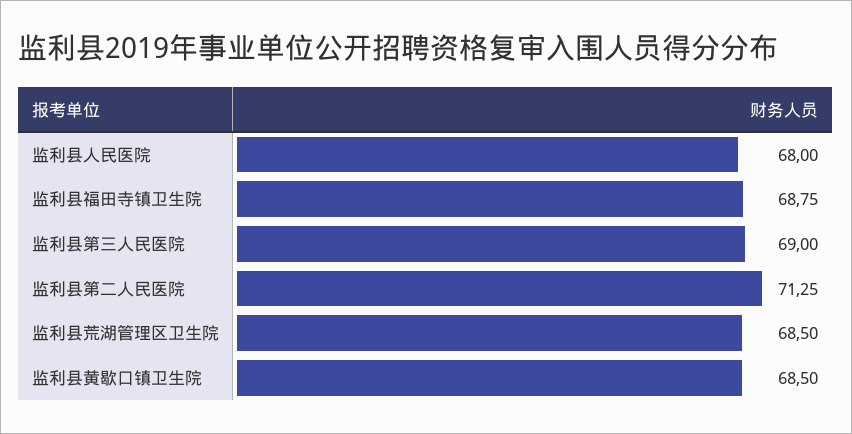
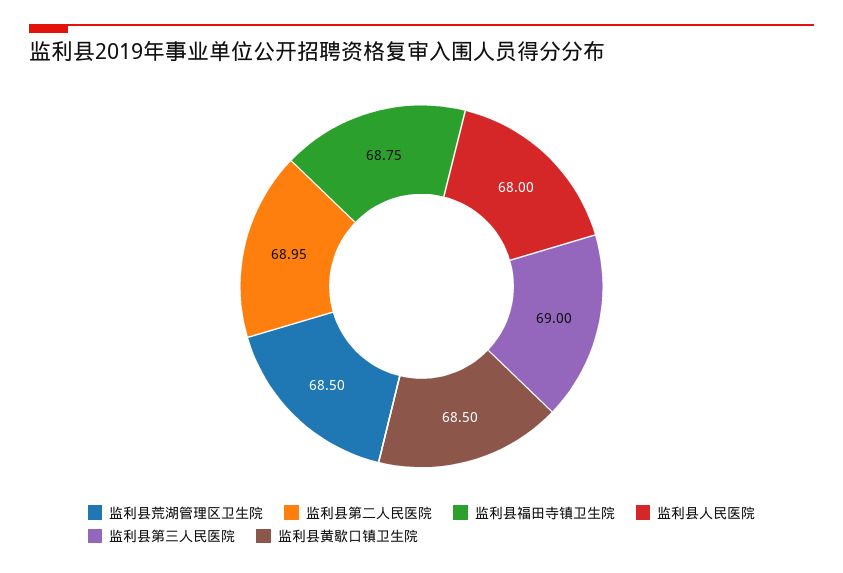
  {
    "监利县人民医院": 68,
    "监利县福田寺镇卫生院": 68.75,
    "监利县第三人民医院": 69,
-   "监利县第二人民医院": 71.25,
+   "监利县第二人民医院": 68.95,
    "监利县荒湖管理区卫生院": 68.5,
    "监利县黄歇口镇卫生院": 68.5
  }

